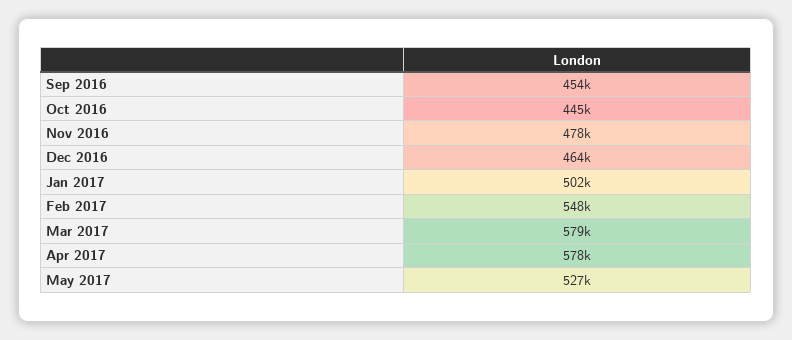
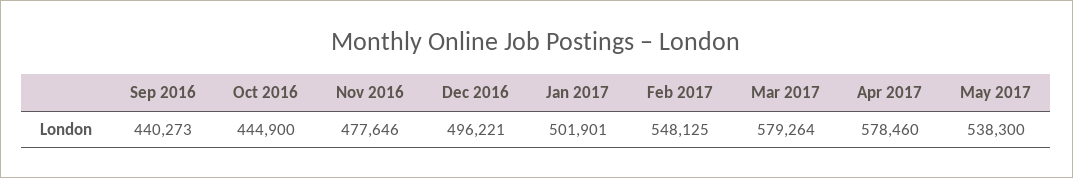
  {
-   "Sep 2016": 454000,
+   "Sep 2016": 440273,
    "Oct 2016": 444900,
    "Nov 2016": 477646,
-   "Dec 2016": 464000,
+   "Dec 2016": 496221,
    "Jan 2017": 501901,
    "Feb 2017": 548125,
    "Mar 2017": 579264,
    "Apr 2017": 578460,
-   "May 2017": 527000
+   "May 2017": 538300
  }

